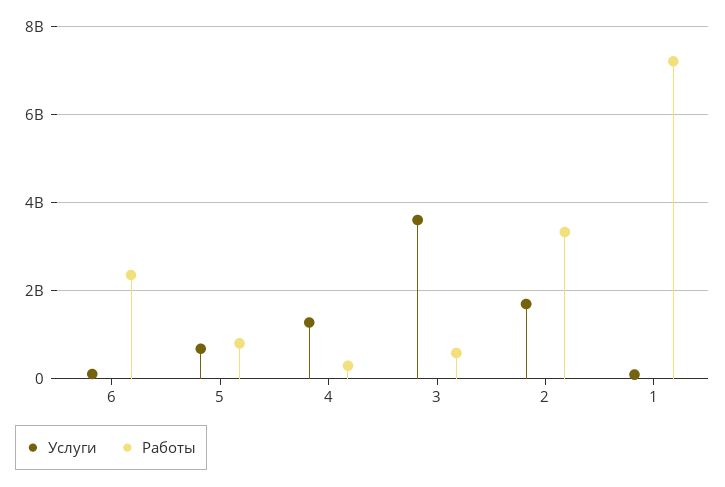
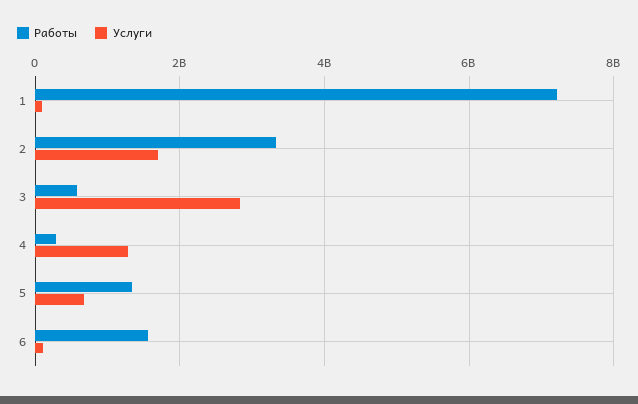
  {
    "Услуги": {
      "6": 200000000,
      "5": 600000000,
      "4": 1200000000,
-     "3": 3600000000,
+     "3": 2800000000,
      "2": 1600000000,
      "1": 0
    },
    "Работы": {
-     "6": 2400000000,
+     "6": 1600000000,
-     "5": 800000000,
+     "5": 1400000000,
      "4": 200000000,
      "3": 600000000,
      "2": 3400000000,
      "1": 7200000000
    }
  }

